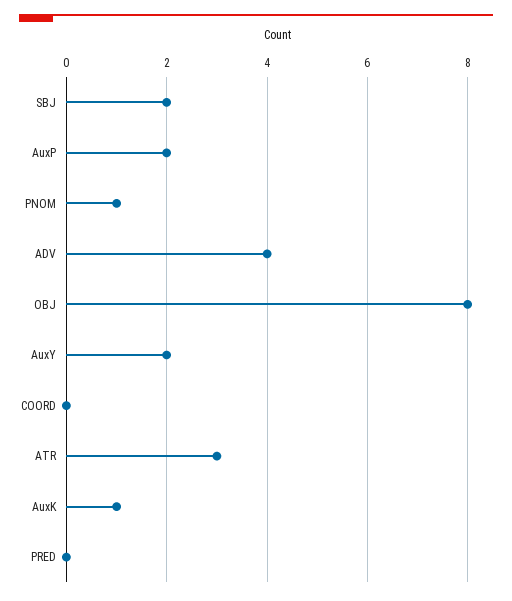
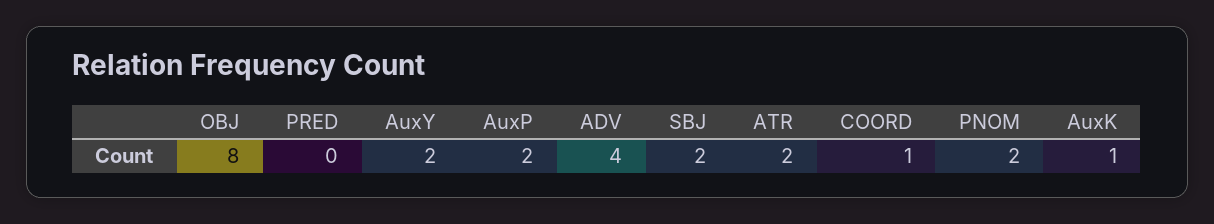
  {
    "SBJ": 2,
    "AuxP": 2,
-   "PNOM": 1,
+   "PNOM": 2,
    "ADV": 4,
    "OBJ": 8,
    "AuxY": 2,
-   "COORD": 0,
+   "COORD": 1,
-   "ATR": 3,
+   "ATR": 2,
    "AuxK": 1,
    "PRED": 0
  }

